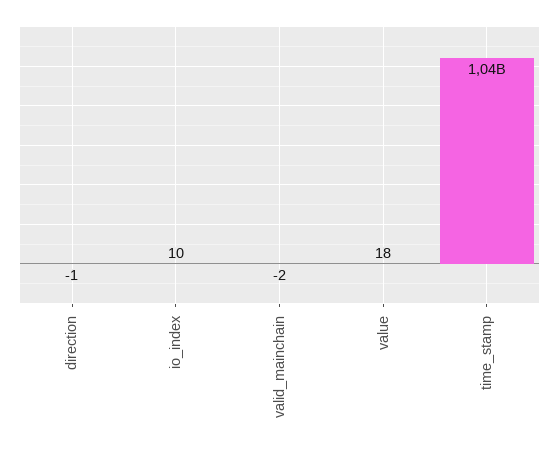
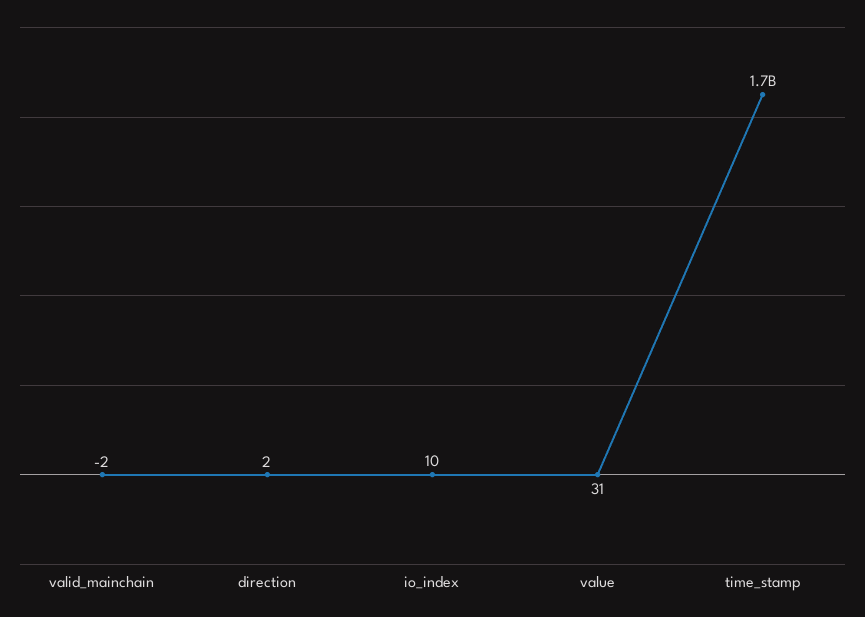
  {
-   "direction": -1,
+   "direction": 2,
    "io_index": 10,
    "valid_mainchain": -2,
-   "value": 18,
+   "value": 31,
-   "time_stamp": 1040000000
+   "time_stamp": 1700000000
  }

